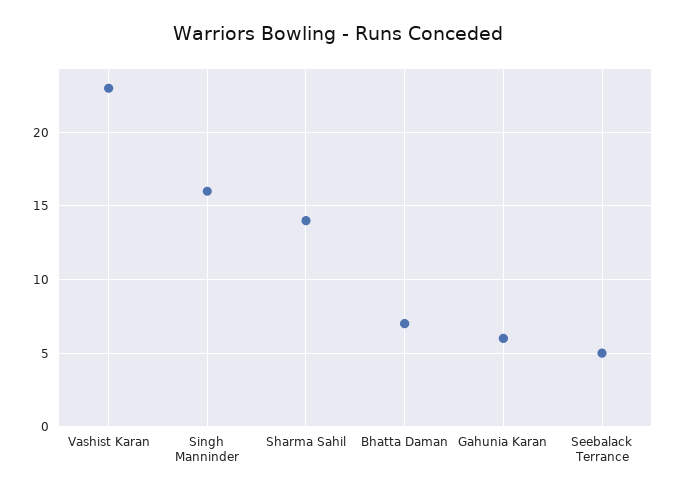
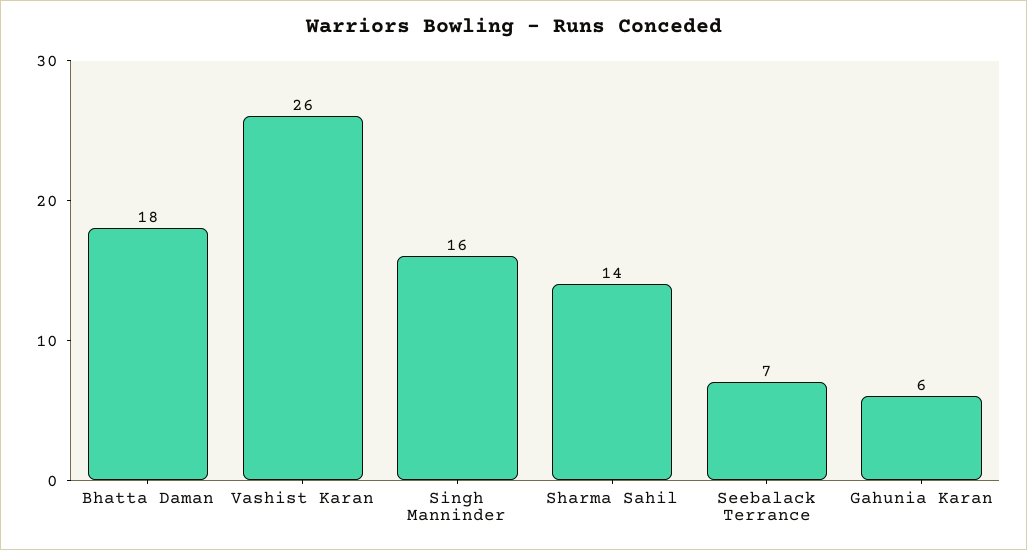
  {
-   "Vashist Karan": 23,
+   "Vashist Karan": 26,
    "Singh Manninder": 16,
    "Sharma Sahil": 14,
-   "Bhatta Daman": 7,
+   "Bhatta Daman": 18,
    "Gahunia Karan": 6,
-   "Seebalack Terrance": 5
+   "Seebalack Terrance": 7
  }

